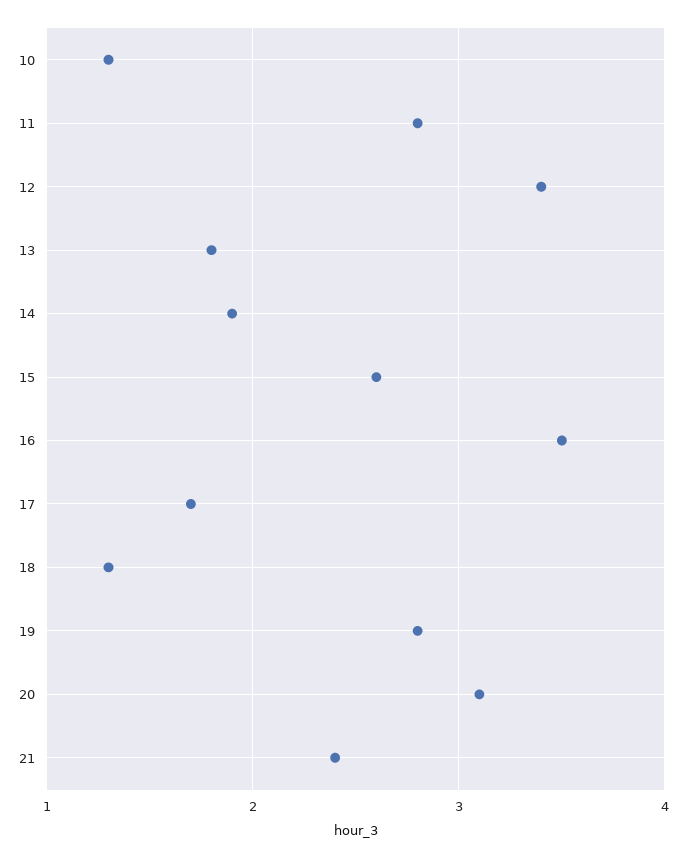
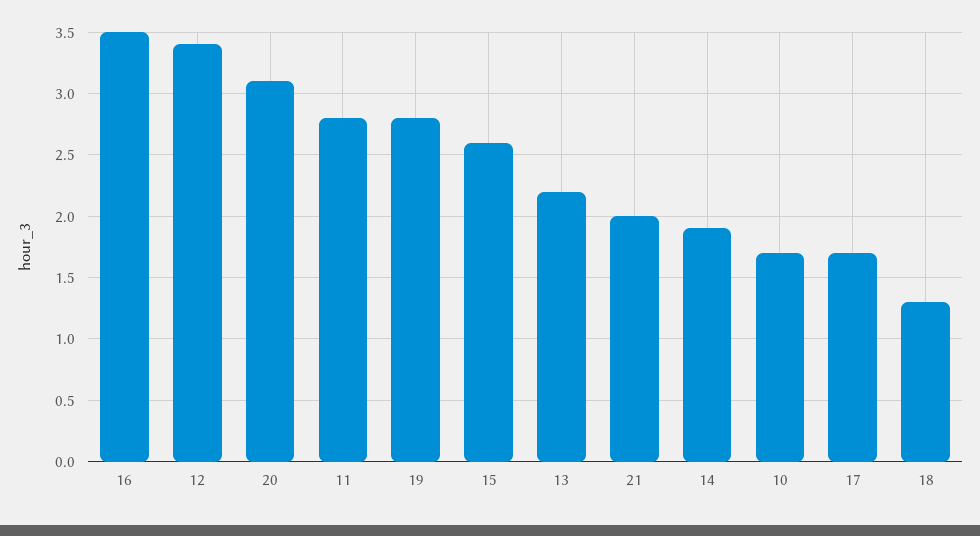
  {
-   "10": 1.3,
+   "10": 1.7,
    "11": 2.8,
    "12": 3.4,
-   "13": 1.8,
+   "13": 2.2,
    "14": 1.9,
    "15": 2.6,
    "16": 3.5,
    "17": 1.7,
    "18": 1.3,
    "19": 2.8,
    "20": 3.1,
-   "21": 2.4
+   "21": 2
  }

